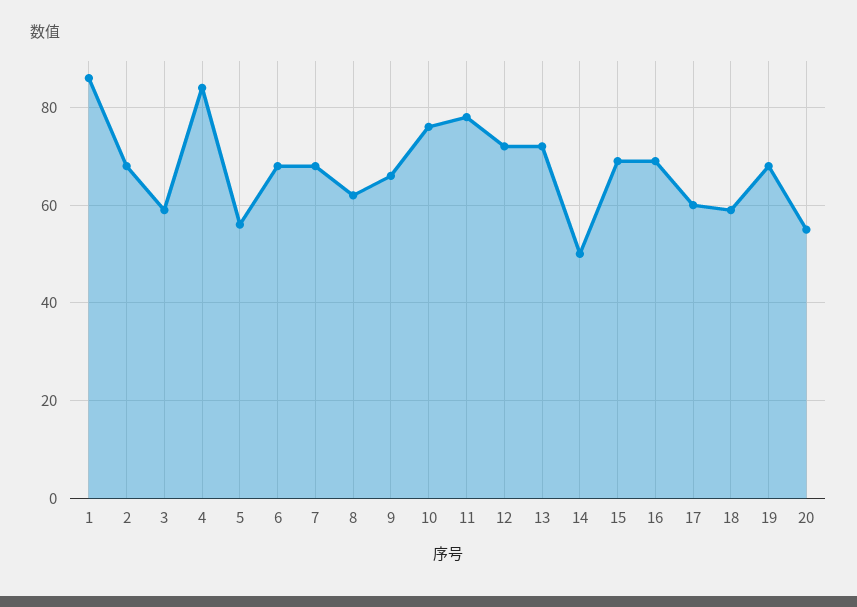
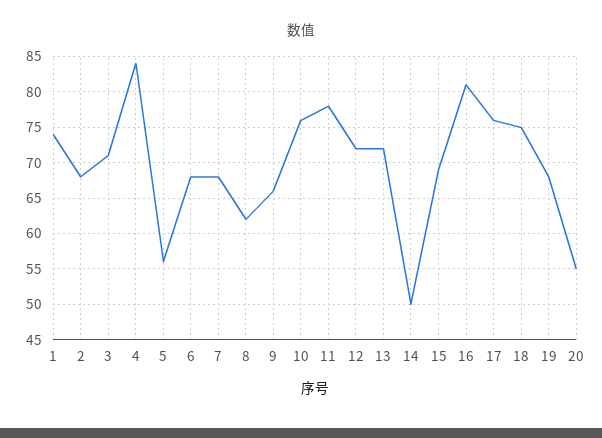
  {
-   "1": 85,
+   "1": 74,
    "2": 68,
-   "3": 60,
+   "3": 71,
    "4": 84,
    "5": 56,
    "6": 68,
    "7": 68,
    "8": 62,
    "9": 66,
    "10": 76,
    "11": 78,
    "12": 72,
    "13": 72,
    "14": 50,
    "15": 69,
-   "16": 70,
+   "16": 81,
-   "17": 60,
+   "17": 76,
-   "18": 60,
+   "18": 75,
    "19": 68,
    "20": 55
  }

